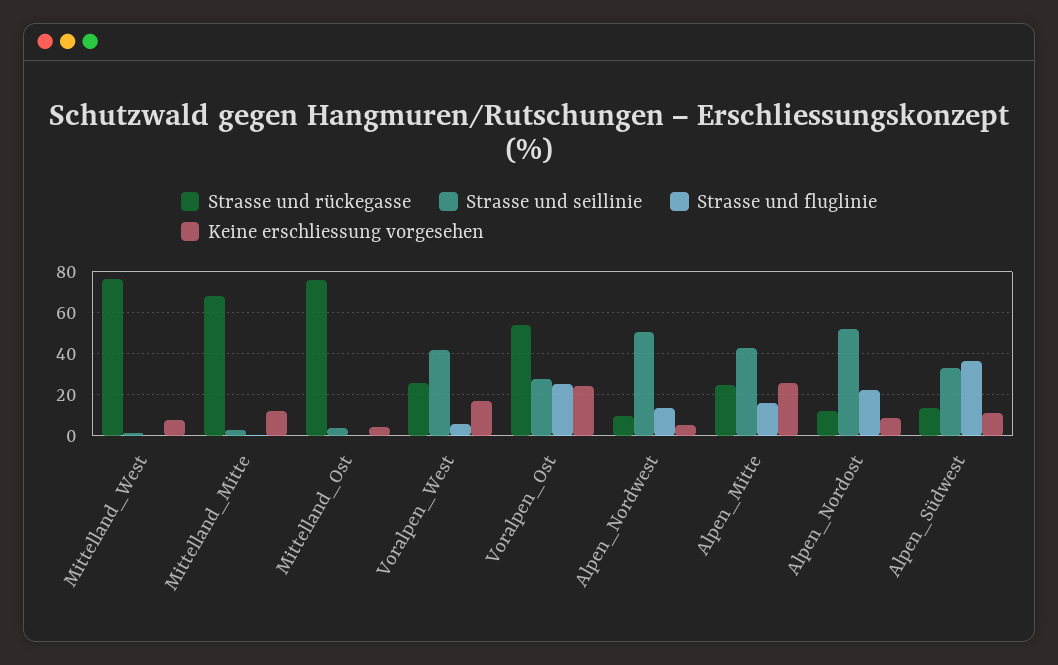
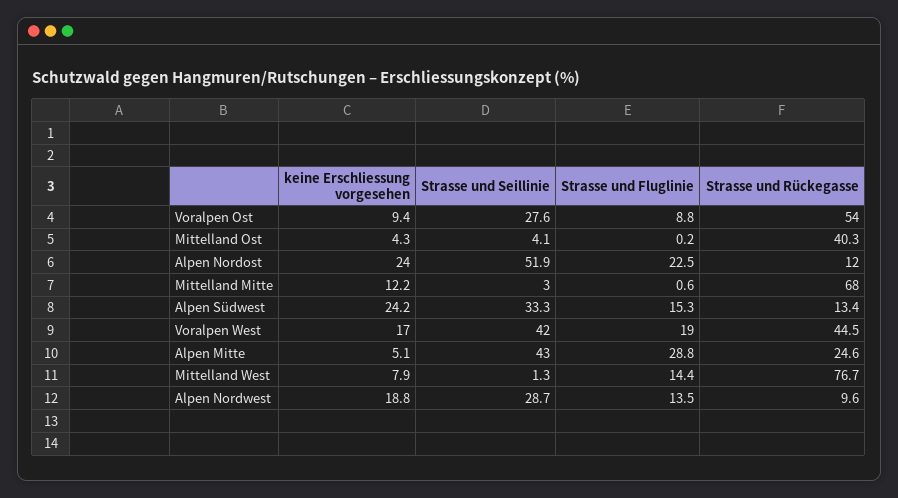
  {
    "Strasse und rückegasse": {
      "Mittelland_West": 76.7,
      "Mittelland_Mitte": 68,
-     "Mittelland_Ost": 75,
+     "Mittelland_Ost": 40.3,
-     "Voralpen_West": 25,
+     "Voralpen_West": 44.5,
      "Voralpen_Ost": 54,
      "Alpen_Nordwest": 9.6,
      "Alpen_Mitte": 24.6,
      "Alpen_Nordost": 12,
      "Alpen_Südwest": 13.4
    },
    "Strasse und seillinie": {
      "Mittelland_West": 1.3,
      "Mittelland_Mitte": 3,
      "Mittelland_Ost": 4.1,
      "Voralpen_West": 42,
      "Voralpen_Ost": 27.6,
-     "Alpen_Nordwest": 50,
+     "Alpen_Nordwest": 28.7,
      "Alpen_Mitte": 43,
      "Alpen_Nordost": 51.9,
      "Alpen_Südwest": 33.3
    },
    "Strasse und fluglinie": {
-     "Mittelland_West": 0,
+     "Mittelland_West": 14.4,
      "Mittelland_Mitte": 0.6,
      "Mittelland_Ost": 0.2,
-     "Voralpen_West": 5,
+     "Voralpen_West": 19,
-     "Voralpen_Ost": 25,
+     "Voralpen_Ost": 8.8,
      "Alpen_Nordwest": 13.5,
-     "Alpen_Mitte": 15,
+     "Alpen_Mitte": 28.8,
      "Alpen_Nordost": 22.5,
-     "Alpen_Südwest": 35
+     "Alpen_Südwest": 15.3
    },
    "Keine erschliessung vorgesehen": {
      "Mittelland_West": 7.9,
      "Mittelland_Mitte": 12.2,
      "Mittelland_Ost": 4.3,
      "Voralpen_West": 17,
-     "Voralpen_Ost": 25,
+     "Voralpen_Ost": 9.4,
-     "Alpen_Nordwest": 5,
+     "Alpen_Nordwest": 18.8,
-     "Alpen_Mitte": 25,
+     "Alpen_Mitte": 5.1,
-     "Alpen_Nordost": 10,
+     "Alpen_Nordost": 24,
-     "Alpen_Südwest": 10
+     "Alpen_Südwest": 24.2
    }
  }

